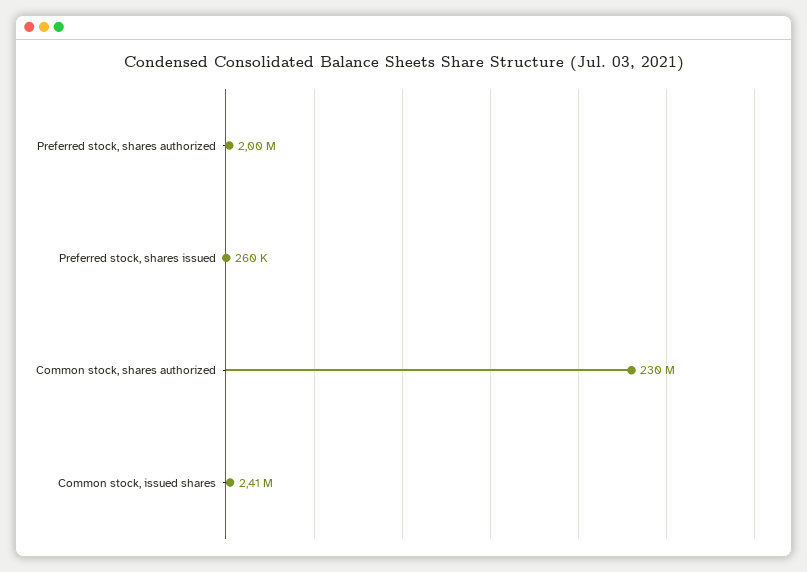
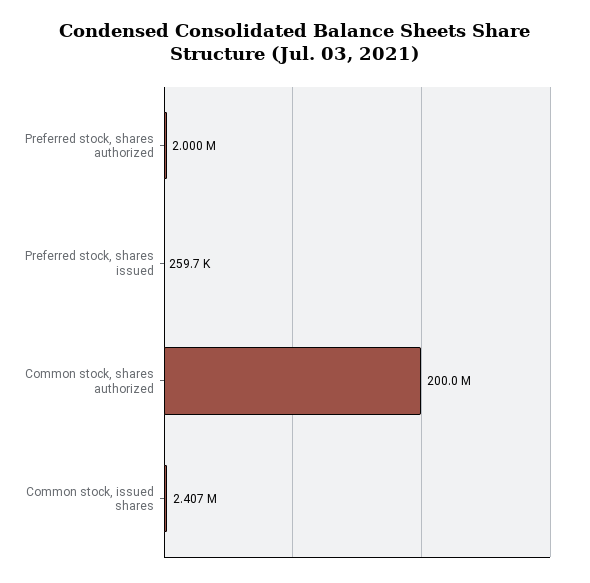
  {
    "Preferred stock, shares authorized": 2000000,
    "Preferred stock, shares issued": 259700,
-   "Common stock, shares authorized": 230000000,
+   "Common stock, shares authorized": 200000000,
    "Common stock, issued shares": 2407000
  }

